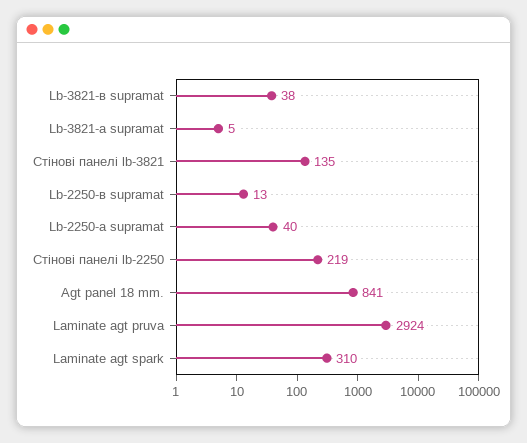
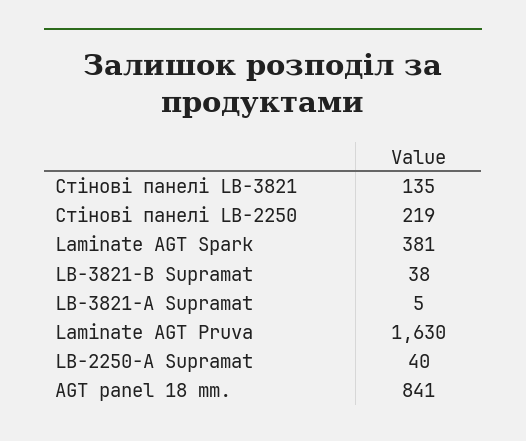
  {
    "Lb-3821-в supramat": 38,
    "Lb-3821-а supramat": 5,
    "Стінові панелі lb-3821": 135,
-   "Lb-2250-в supramat": 13,
    "Lb-2250-а supramat": 40,
    "Стінові панелі lb-2250": 219,
    "Agt panel 18 mm.": 841,
-   "Laminate agt pruva": 2924,
+   "Laminate agt pruva": 1630,
-   "Laminate agt spark": 310
+   "Laminate agt spark": 381
  }

